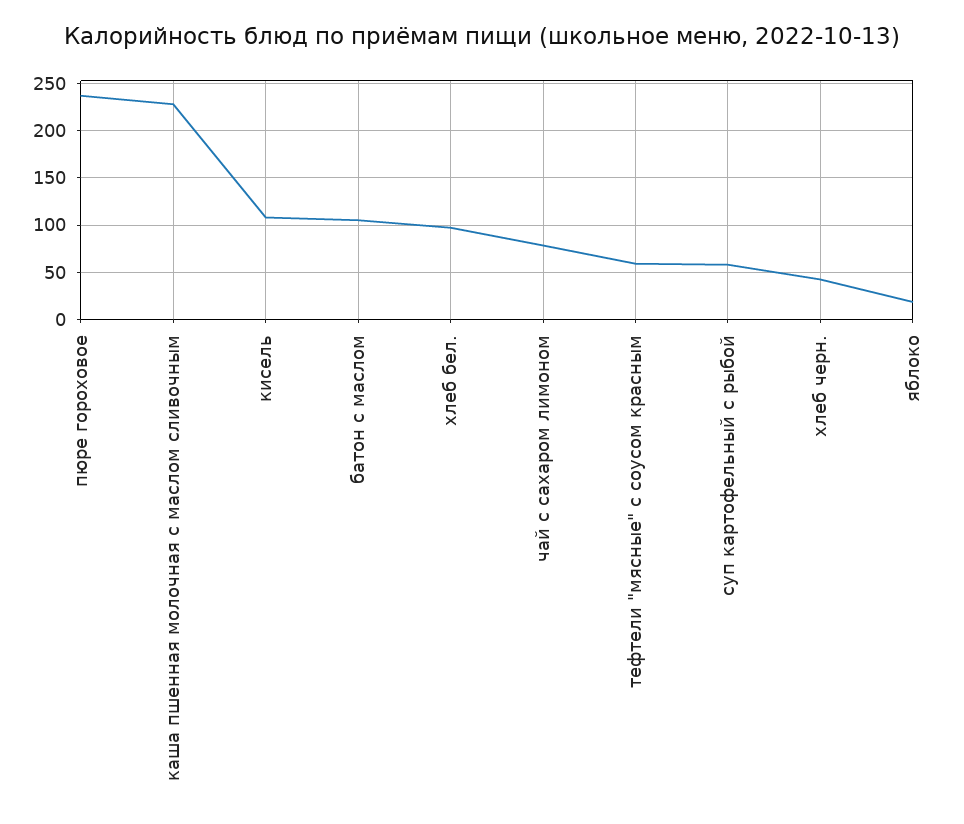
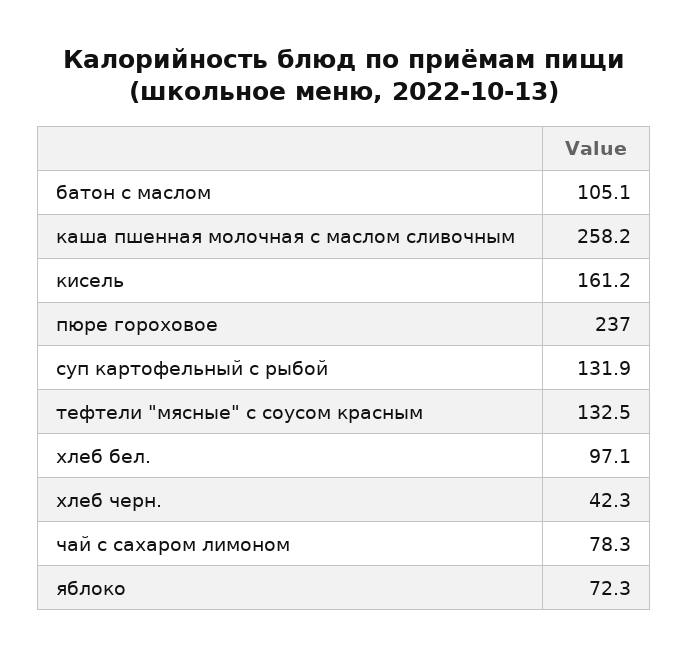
  {
    "пюре гороховое": 237,
-   "каша пшенная молочная с маслом сливочным": 230,
+   "каша пшенная молочная с маслом сливочным": 258.2,
-   "кисель": 110,
+   "кисель": 161.2,
    "батон с маслом": 105.1,
    "хлеб бел.": 97.1,
    "чай с сахаром лимоном": 78.3,
-   "тефтели \"мясные\" с соусом красным": 60,
+   "тефтели \"мясные\" с соусом красным": 132.5,
-   "суп картофельный с рыбой": 60,
+   "суп картофельный с рыбой": 131.9,
    "хлеб черн.": 42.3,
-   "яблоко": 20
+   "яблоко": 72.3
  }

